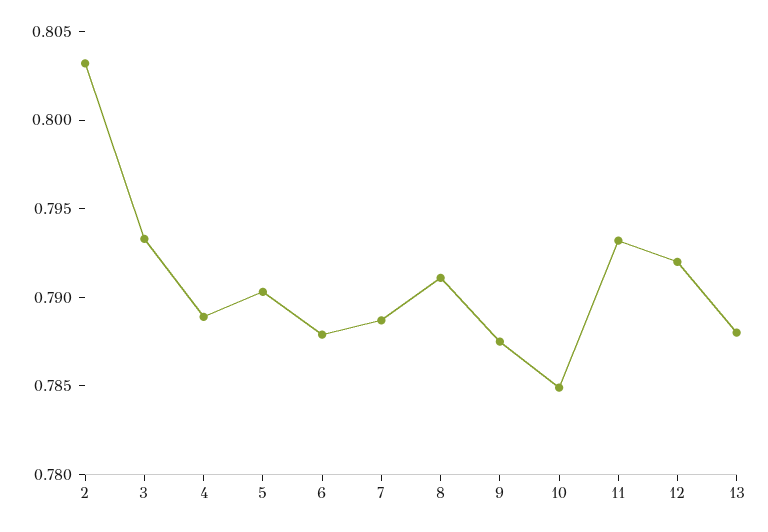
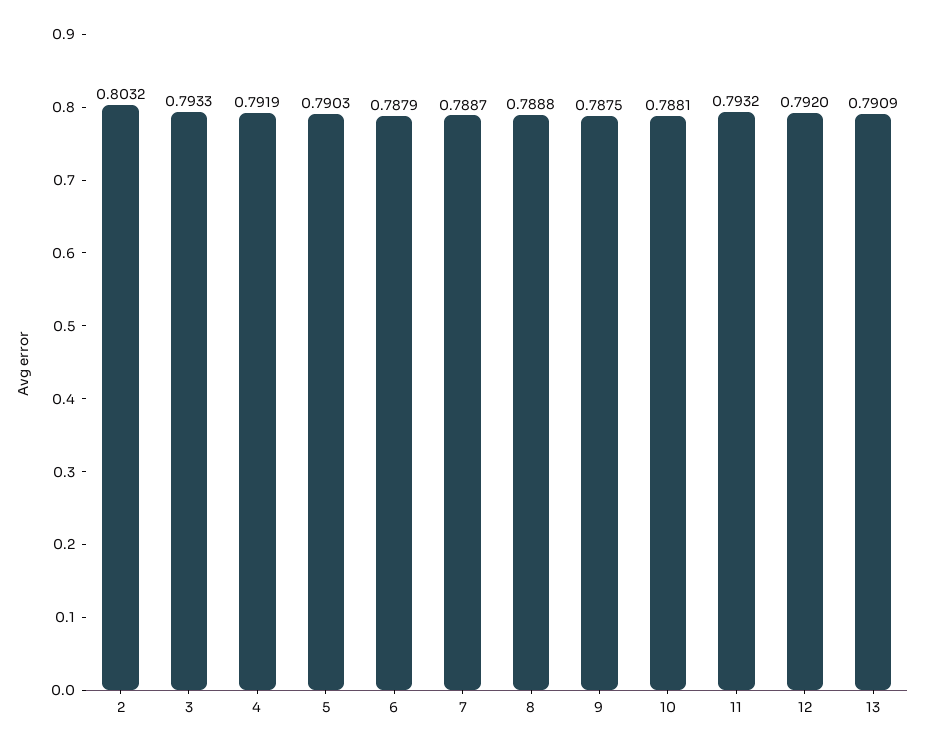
  {
    "2": 0.8032,
    "3": 0.7933,
-   "4": 0.789,
+   "4": 0.7919,
    "5": 0.7903,
    "6": 0.7879,
    "7": 0.7887,
-   "8": 0.791,
+   "8": 0.7888,
    "9": 0.7875,
-   "10": 0.785,
+   "10": 0.7881,
    "11": 0.7932,
    "12": 0.792,
-   "13": 0.788
+   "13": 0.7909
  }

